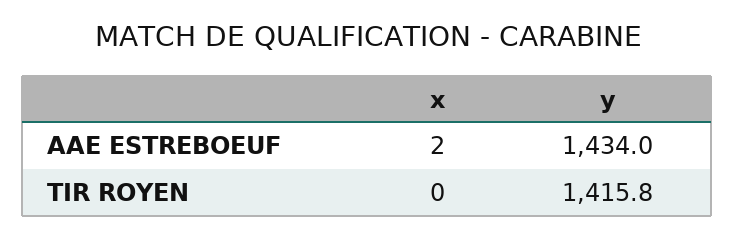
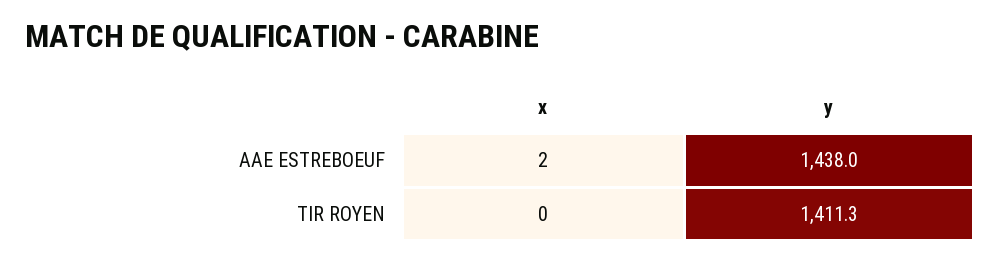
  {
    "x": {
      "AAE ESTREBOEUF": 2,
      "TIR ROYEN": 0
    },
    "y": {
-     "AAE ESTREBOEUF": 1434,
+     "AAE ESTREBOEUF": 1438,
-     "TIR ROYEN": 1415.8
+     "TIR ROYEN": 1411.3
    }
  }

